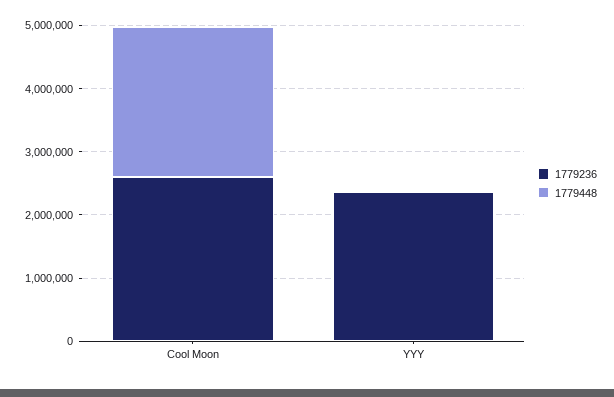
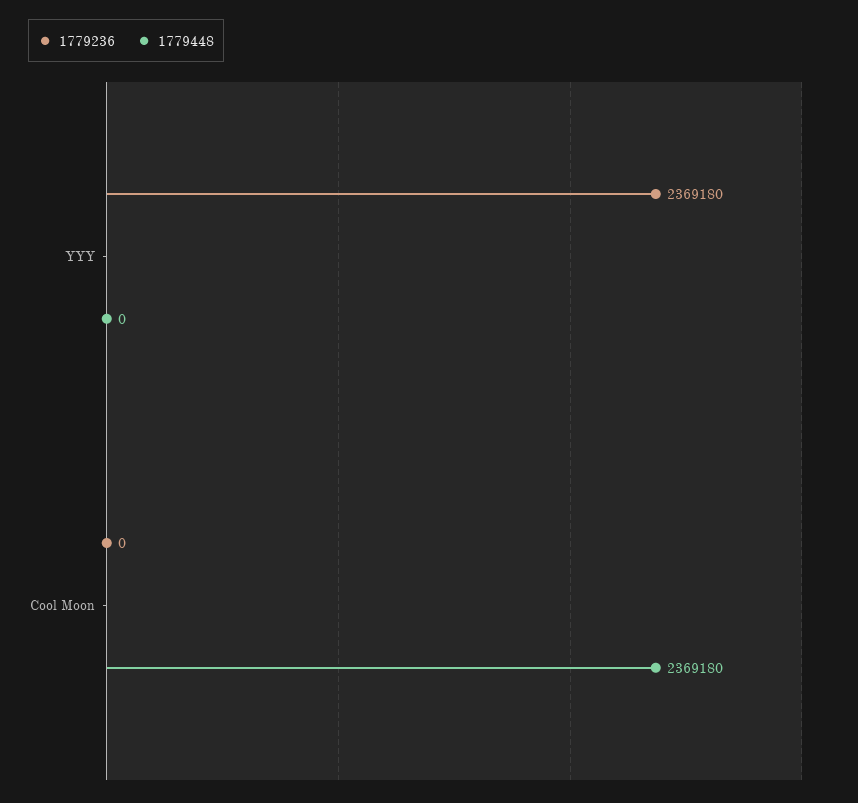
  {
    "1779236": {
-     "Cool Moon": 2600000,
+     "Cool Moon": 0,
      "YYY": 2369180
    },
    "1779448": {
      "Cool Moon": 2369180,
      "YYY": 0
    }
  }

